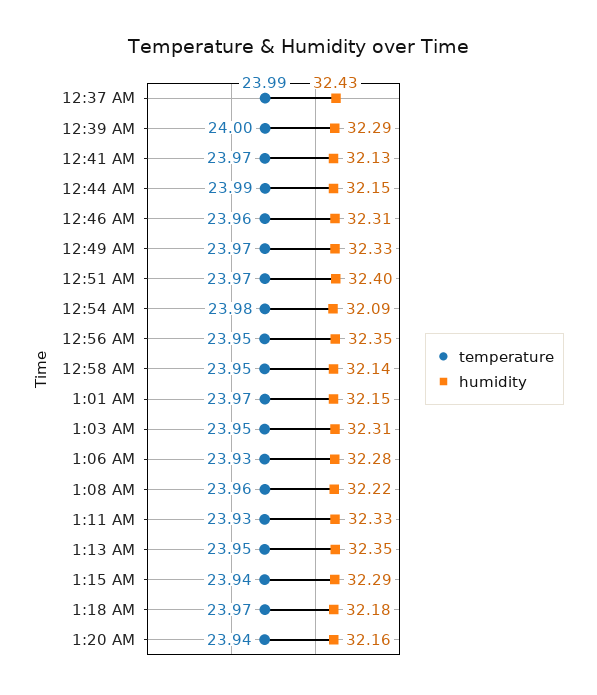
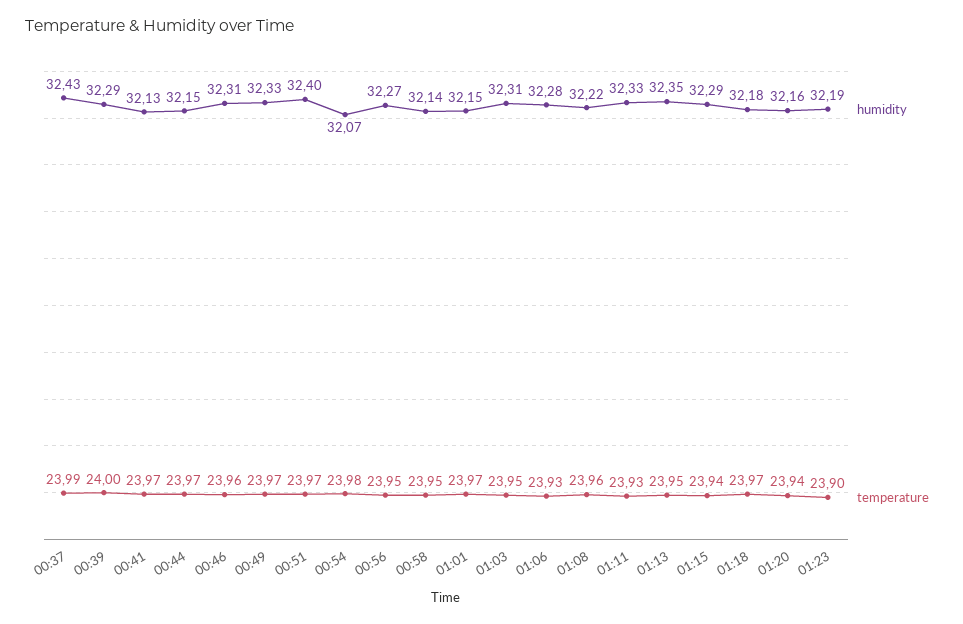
  {
    "temperature": {
      "12:37 AM": 23.99,
      "12:39 AM": 24,
      "12:41 AM": 23.97,
-     "12:44 AM": 23.99,
+     "12:44 AM": 23.97,
      "12:46 AM": 23.96,
      "12:49 AM": 23.97,
      "12:51 AM": 23.97,
      "12:54 AM": 23.98,
      "12:56 AM": 23.95,
      "12:58 AM": 23.95,
      "1:01 AM": 23.97,
      "1:03 AM": 23.95,
      "1:06 AM": 23.93,
      "1:08 AM": 23.96,
      "1:11 AM": 23.93,
      "1:13 AM": 23.95,
      "1:15 AM": 23.94,
      "1:18 AM": 23.97,
-     "1:20 AM": 23.94
+     "1:20 AM": 23.94,
+     "01:23": 23.9
    },
    "humidity": {
      "12:37 AM": 32.43,
      "12:39 AM": 32.29,
      "12:41 AM": 32.13,
      "12:44 AM": 32.15,
      "12:46 AM": 32.31,
      "12:49 AM": 32.33,
      "12:51 AM": 32.4,
-     "12:54 AM": 32.09,
+     "12:54 AM": 32.07,
-     "12:56 AM": 32.35,
+     "12:56 AM": 32.27,
      "12:58 AM": 32.14,
      "1:01 AM": 32.15,
      "1:03 AM": 32.31,
      "1:06 AM": 32.28,
      "1:08 AM": 32.22,
      "1:11 AM": 32.33,
      "1:13 AM": 32.35,
      "1:15 AM": 32.29,
      "1:18 AM": 32.18,
-     "1:20 AM": 32.16
+     "1:20 AM": 32.16,
+     "01:23": 32.19
    }
  }

